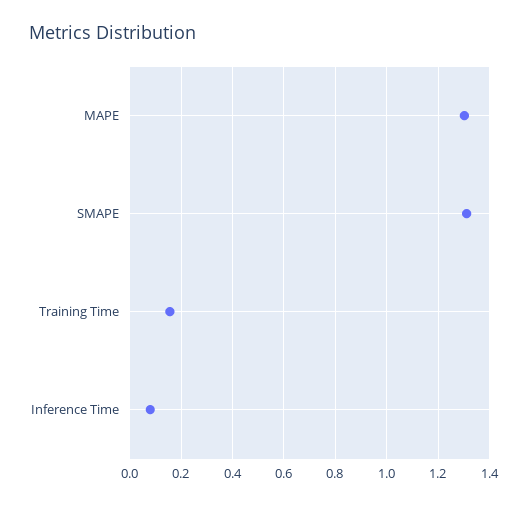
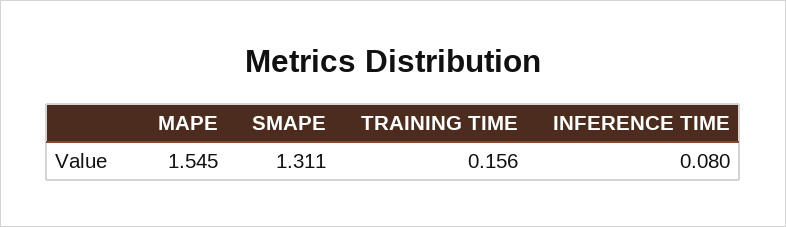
  {
-   "MAPE": 1.3,
+   "MAPE": 1.545,
    "SMAPE": 1.311,
    "Training Time": 0.156,
    "Inference Time": 0.08
  }

